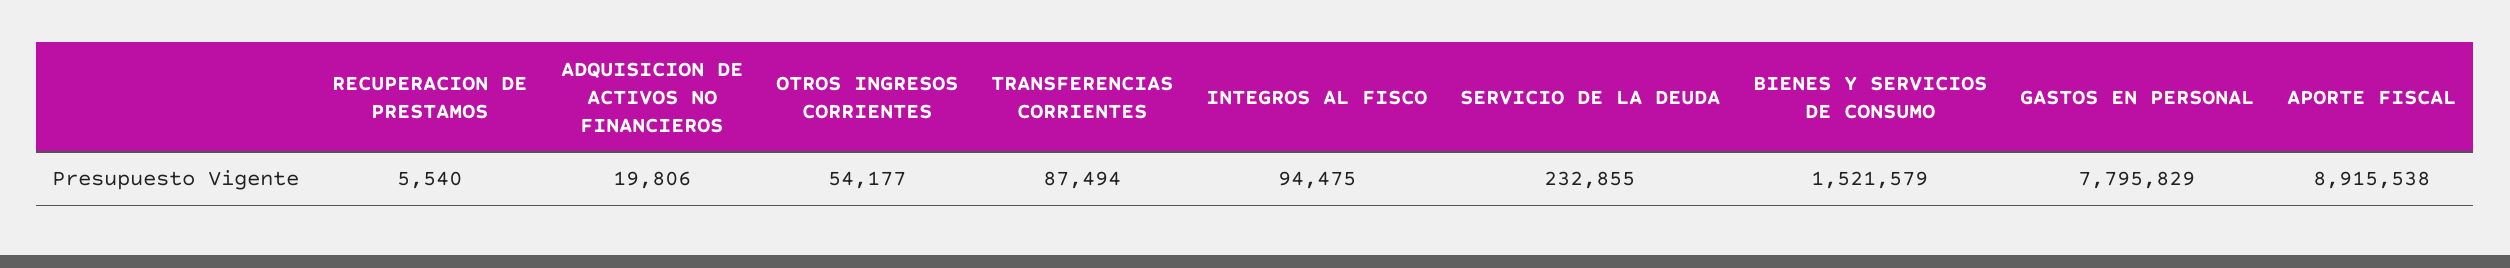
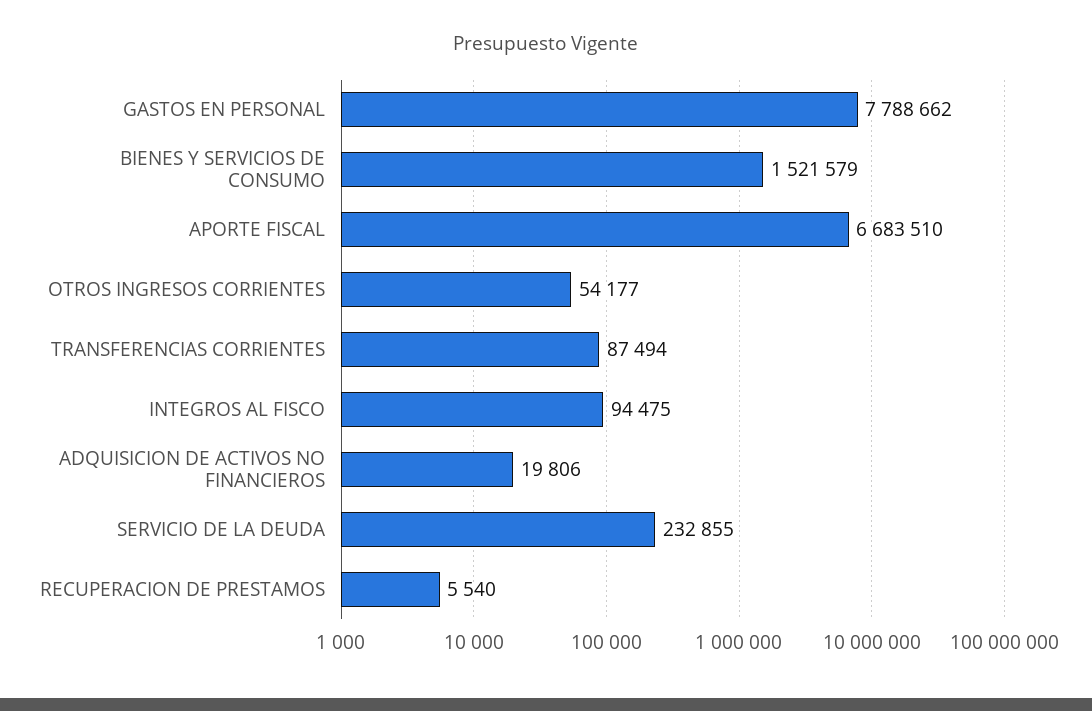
  {
    "RECUPERACION DE PRESTAMOS": 5540,
    "ADQUISICION DE ACTIVOS NO FINANCIEROS": 19806,
    "OTROS INGRESOS CORRIENTES": 54177,
    "TRANSFERENCIAS CORRIENTES": 87494,
    "INTEGROS AL FISCO": 94475,
    "SERVICIO DE LA DEUDA": 232855,
    "BIENES Y SERVICIOS DE CONSUMO": 1521579,
-   "GASTOS EN PERSONAL": 7795829,
+   "GASTOS EN PERSONAL": 7788662,
-   "APORTE FISCAL": 8915538
+   "APORTE FISCAL": 6683510
  }

